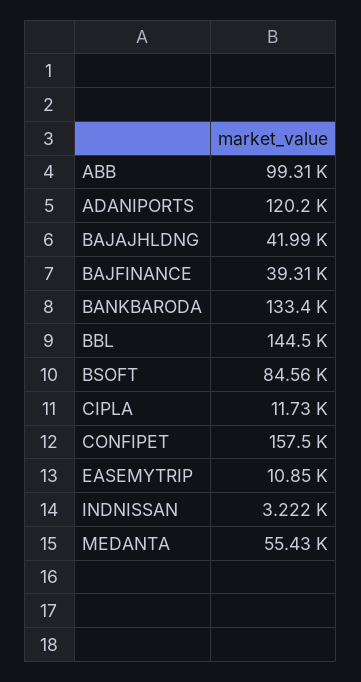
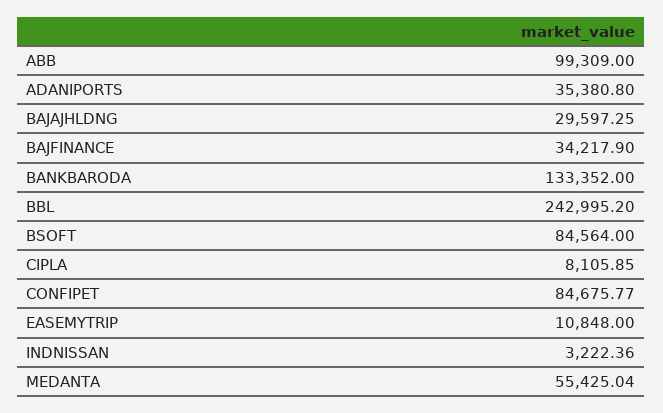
  {
    "ABB": 99309,
-   "ADANIPORTS": 120200,
+   "ADANIPORTS": 35380.8,
-   "BAJAJHLDNG": 41990,
+   "BAJAJHLDNG": 29597.25,
-   "BAJFINANCE": 39310,
+   "BAJFINANCE": 34217.9,
    "BANKBARODA": 133352,
-   "BBL": 144500,
+   "BBL": 242995.2,
    "BSOFT": 84564,
-   "CIPLA": 11730,
+   "CIPLA": 8105.85,
-   "CONFIPET": 157500,
+   "CONFIPET": 84675.77,
    "EASEMYTRIP": 10848,
    "INDNISSAN": 3222.36,
    "MEDANTA": 55425.04
  }

